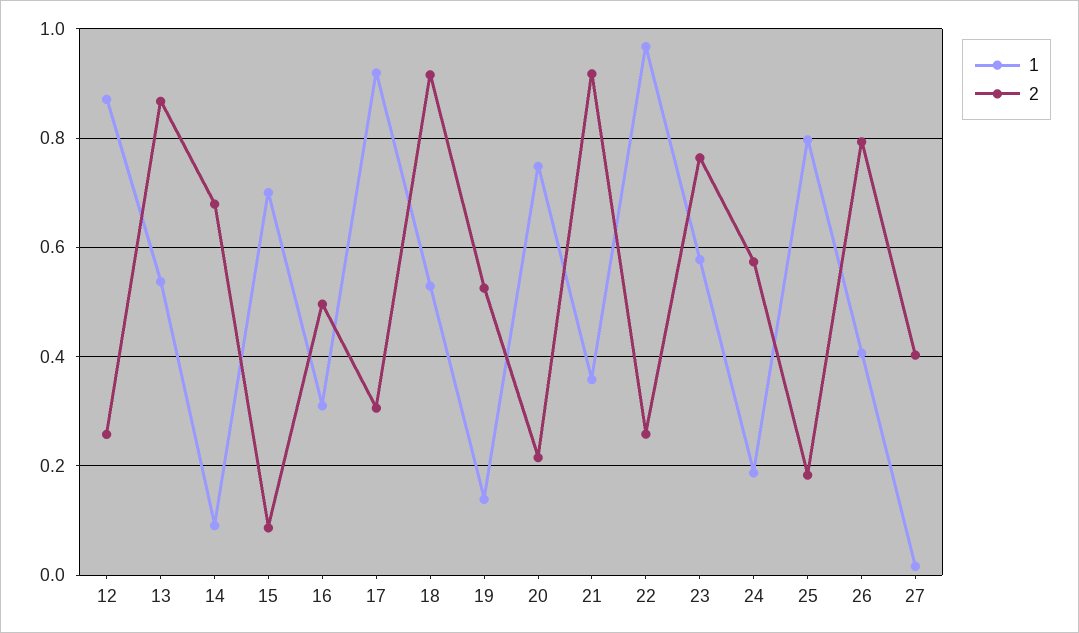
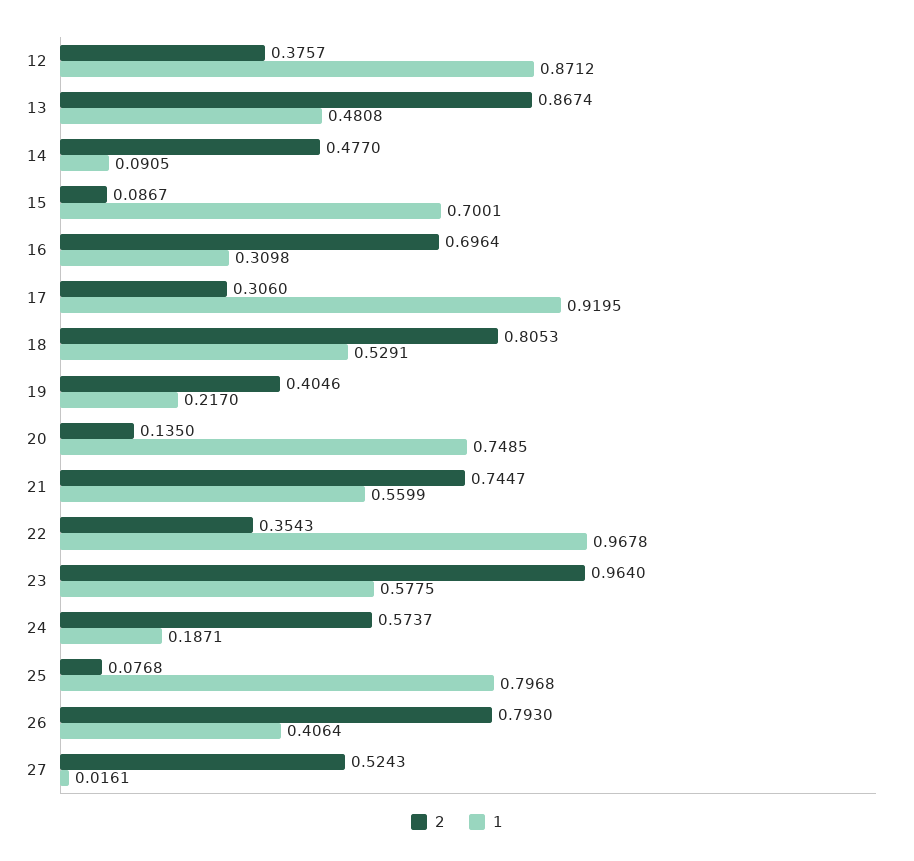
  {
    "1": {
      "12": 0.8712,
-     "13": 0.54,
+     "13": 0.4808,
      "14": 0.0905,
      "15": 0.7001,
      "16": 0.3098,
      "17": 0.9195,
      "18": 0.5291,
-     "19": 0.14,
+     "19": 0.217,
      "20": 0.7485,
-     "21": 0.36,
+     "21": 0.5599,
      "22": 0.9678,
      "23": 0.5775,
      "24": 0.1871,
      "25": 0.7968,
      "26": 0.4064,
      "27": 0.0161
    },
    "2": {
-     "12": 0.26,
+     "12": 0.3757,
      "13": 0.8674,
-     "14": 0.68,
+     "14": 0.477,
      "15": 0.0867,
-     "16": 0.5,
+     "16": 0.6964,
      "17": 0.306,
-     "18": 0.92,
+     "18": 0.8053,
-     "19": 0.52,
+     "19": 0.4046,
-     "20": 0.22,
+     "20": 0.135,
-     "21": 0.92,
+     "21": 0.7447,
-     "22": 0.26,
+     "22": 0.3543,
-     "23": 0.76,
+     "23": 0.964,
      "24": 0.5737,
-     "25": 0.18,
+     "25": 0.0768,
      "26": 0.793,
-     "27": 0.4
+     "27": 0.5243
    }
  }

